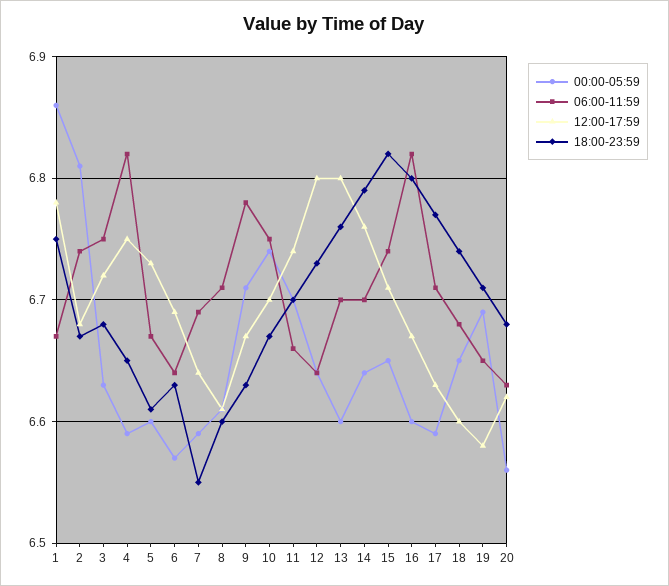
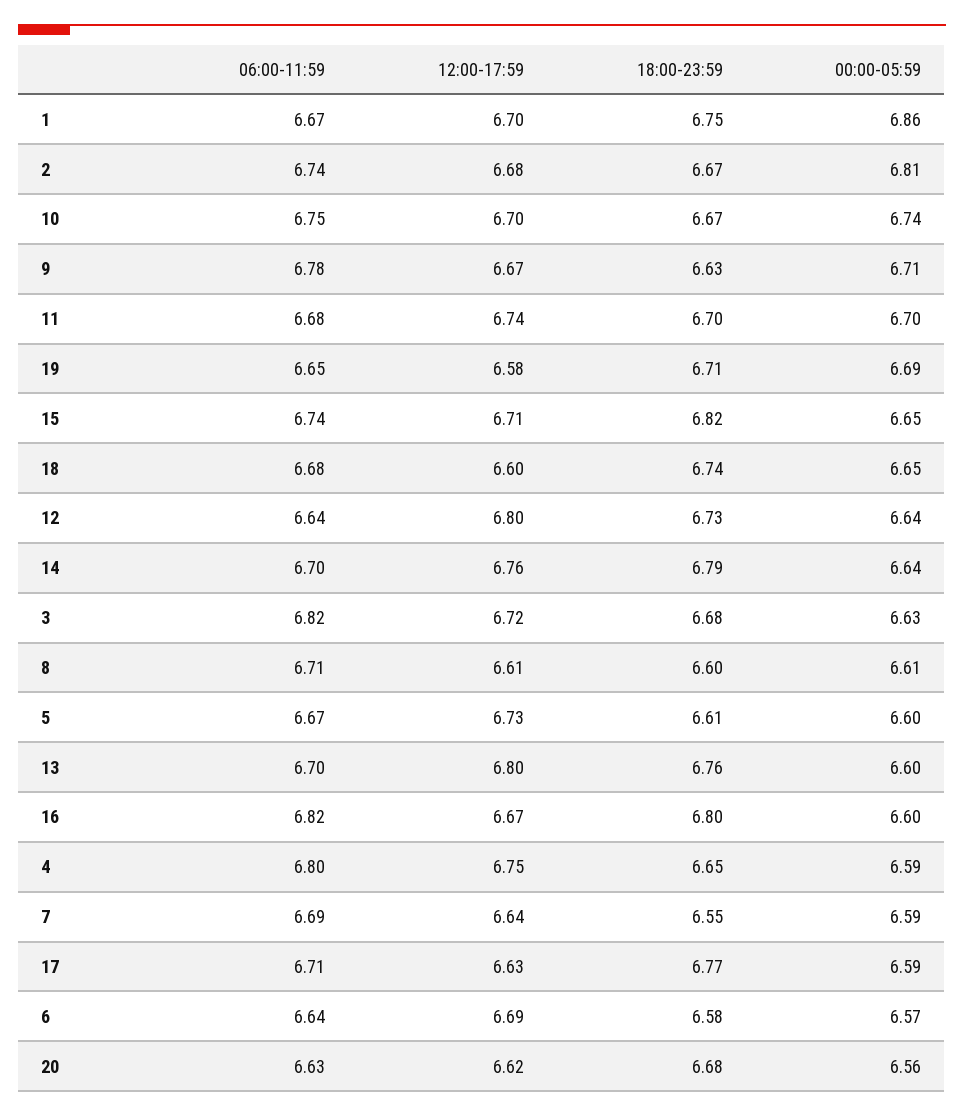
  {
    "00:00-05:59": {
      "1": 6.86,
      "2": 6.81,
      "3": 6.63,
      "4": 6.59,
      "5": 6.6,
      "6": 6.57,
      "7": 6.59,
      "8": 6.61,
      "9": 6.71,
      "10": 6.74,
      "11": 6.7,
      "12": 6.64,
      "13": 6.6,
      "14": 6.64,
      "15": 6.65,
      "16": 6.6,
      "17": 6.59,
      "18": 6.65,
      "19": 6.69,
      "20": 6.56
    },
    "06:00-11:59": {
      "1": 6.67,
      "2": 6.74,
-     "3": 6.75,
+     "3": 6.82,
-     "4": 6.82,
+     "4": 6.8,
      "5": 6.67,
      "6": 6.64,
      "7": 6.69,
      "8": 6.71,
      "9": 6.78,
      "10": 6.75,
-     "11": 6.66,
+     "11": 6.68,
      "12": 6.64,
      "13": 6.7,
      "14": 6.7,
      "15": 6.74,
      "16": 6.82,
      "17": 6.71,
      "18": 6.68,
      "19": 6.65,
      "20": 6.63
    },
    "12:00-17:59": {
-     "1": 6.78,
+     "1": 6.7,
      "2": 6.68,
      "3": 6.72,
      "4": 6.75,
      "5": 6.73,
      "6": 6.69,
      "7": 6.64,
      "8": 6.61,
      "9": 6.67,
      "10": 6.7,
      "11": 6.74,
      "12": 6.8,
      "13": 6.8,
      "14": 6.76,
      "15": 6.71,
      "16": 6.67,
      "17": 6.63,
      "18": 6.6,
      "19": 6.58,
      "20": 6.62
    },
    "18:00-23:59": {
      "1": 6.75,
      "2": 6.67,
      "3": 6.68,
      "4": 6.65,
      "5": 6.61,
-     "6": 6.63,
+     "6": 6.58,
      "7": 6.55,
      "8": 6.6,
      "9": 6.63,
      "10": 6.67,
      "11": 6.7,
      "12": 6.73,
      "13": 6.76,
      "14": 6.79,
      "15": 6.82,
      "16": 6.8,
      "17": 6.77,
      "18": 6.74,
      "19": 6.71,
      "20": 6.68
    }
  }

